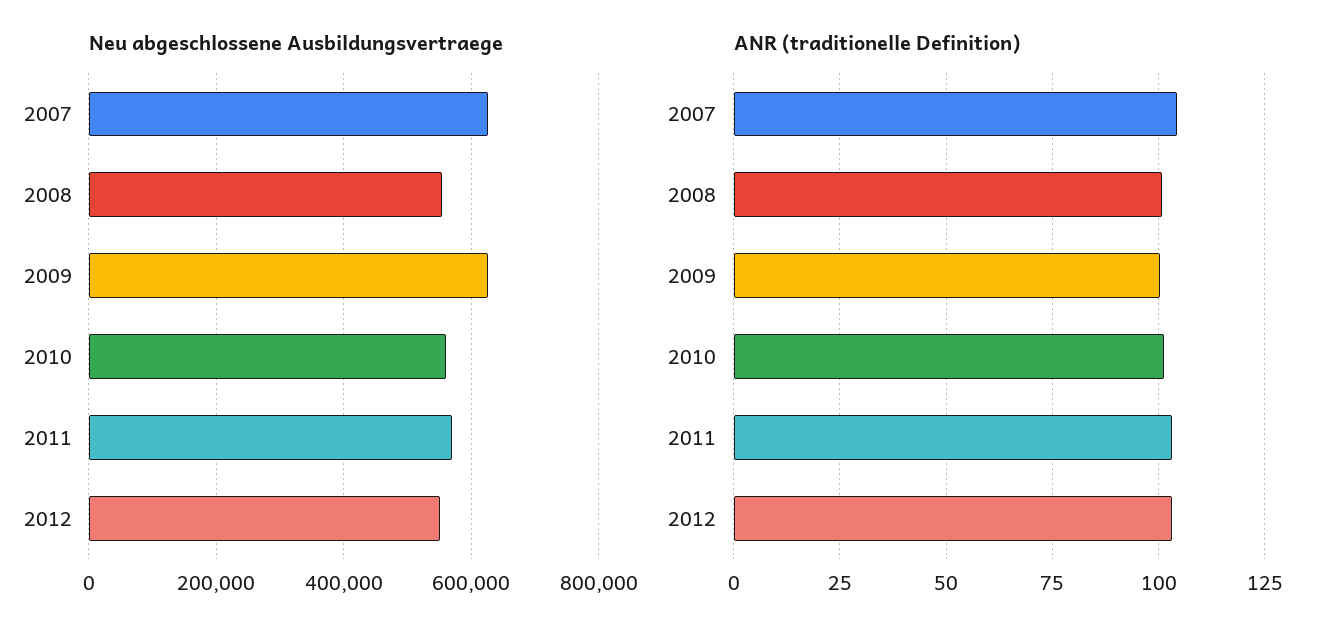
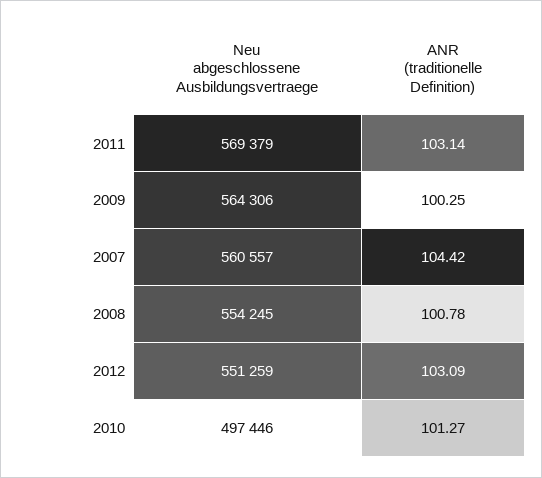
  {
    "Neu abgeschlossene Ausbildungsvertraege": {
-     "2007": 620000,
+     "2007": 560557,
      "2008": 554245,
-     "2009": 620000,
+     "2009": 564306,
-     "2010": 560000,
+     "2010": 497446,
      "2011": 569379,
      "2012": 551259
    },
    "ANR (traditionelle Definition)": {
      "2007": 104.42,
      "2008": 100.78,
      "2009": 100.25,
      "2010": 101.27,
      "2011": 103.14,
      "2012": 103.09
    }
  }

